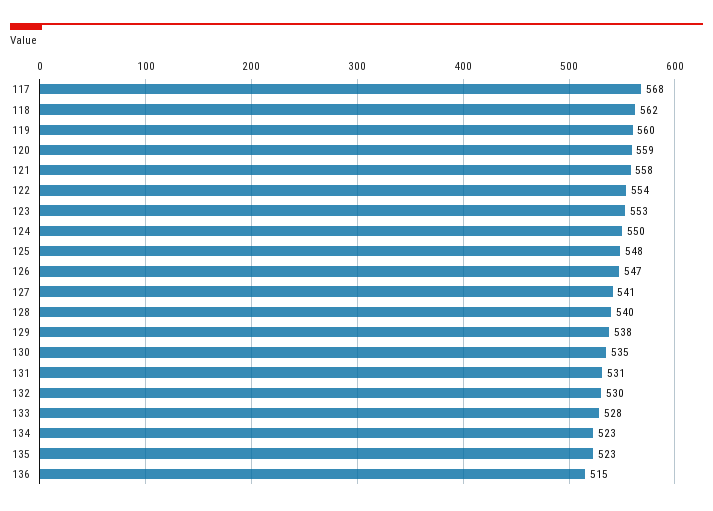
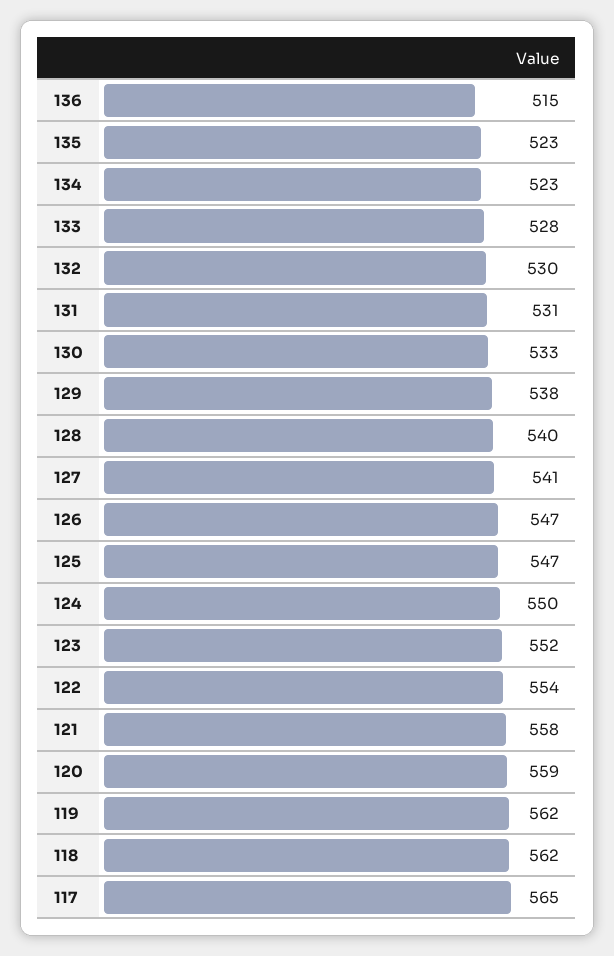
  {
-   "117": 568,
+   "117": 565,
    "118": 562,
-   "119": 560,
+   "119": 562,
    "120": 559,
    "121": 558,
    "122": 554,
-   "123": 553,
+   "123": 552,
    "124": 550,
-   "125": 548,
+   "125": 547,
    "126": 547,
    "127": 541,
    "128": 540,
    "129": 538,
-   "130": 535,
+   "130": 533,
    "131": 531,
    "132": 530,
    "133": 528,
    "134": 523,
    "135": 523,
    "136": 515
  }

